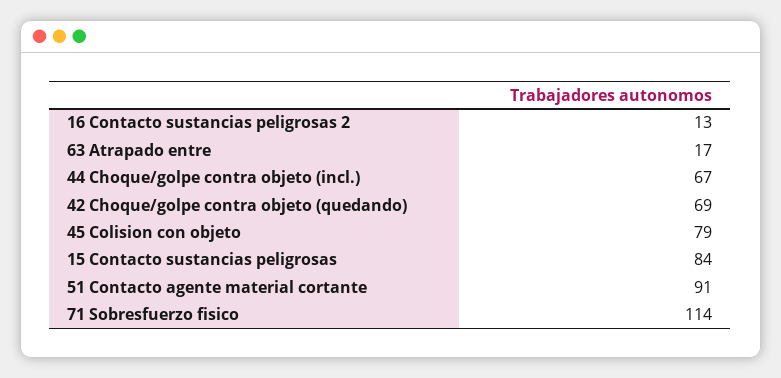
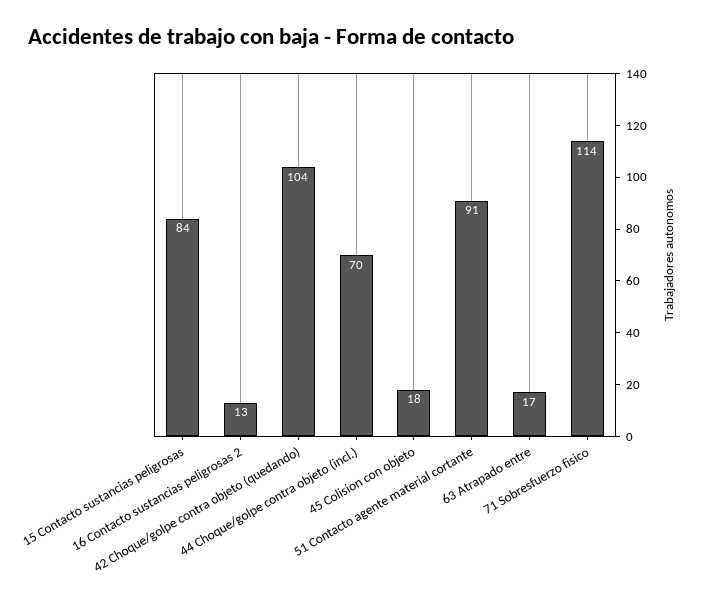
  {
    "16 Contacto sustancias peligrosas 2": 13,
    "63 Atrapado entre": 17,
-   "44 Choque/golpe contra objeto (incl.)": 67,
+   "44 Choque/golpe contra objeto (incl.)": 70,
-   "42 Choque/golpe contra objeto (quedando)": 69,
+   "42 Choque/golpe contra objeto (quedando)": 104,
-   "45 Colision con objeto": 79,
+   "45 Colision con objeto": 18,
    "15 Contacto sustancias peligrosas": 84,
    "51 Contacto agente material cortante": 91,
    "71 Sobresfuerzo fisico": 114
  }

